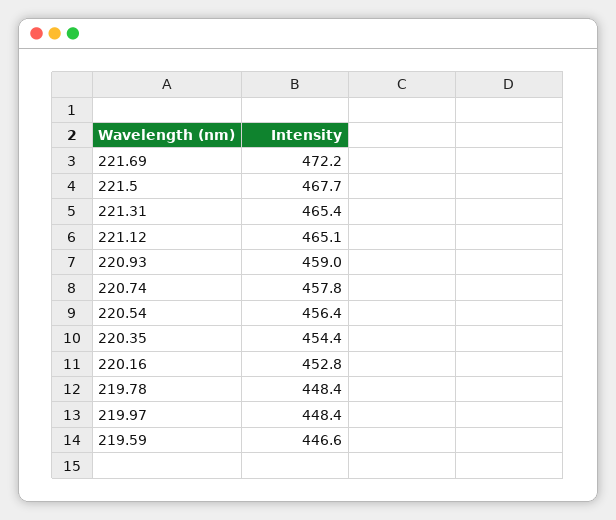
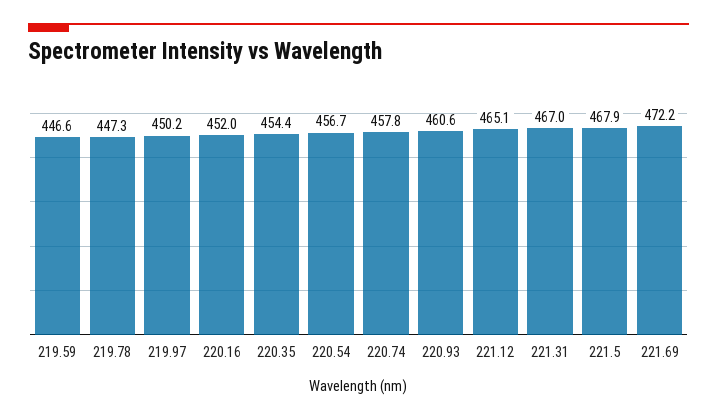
  {
    "221.69": 472.2,
-   "221.5": 467.7,
+   "221.5": 467.9,
-   "221.31": 465.4,
+   "221.31": 467,
    "221.12": 465.1,
-   "220.93": 459,
+   "220.93": 460.6,
    "220.74": 457.8,
-   "220.54": 456.4,
+   "220.54": 456.7,
    "220.35": 454.4,
-   "220.16": 452.8,
+   "220.16": 452,
-   "219.78": 448.4,
+   "219.78": 447.3,
-   "219.97": 448.4,
+   "219.97": 450.2,
    "219.59": 446.6
  }

